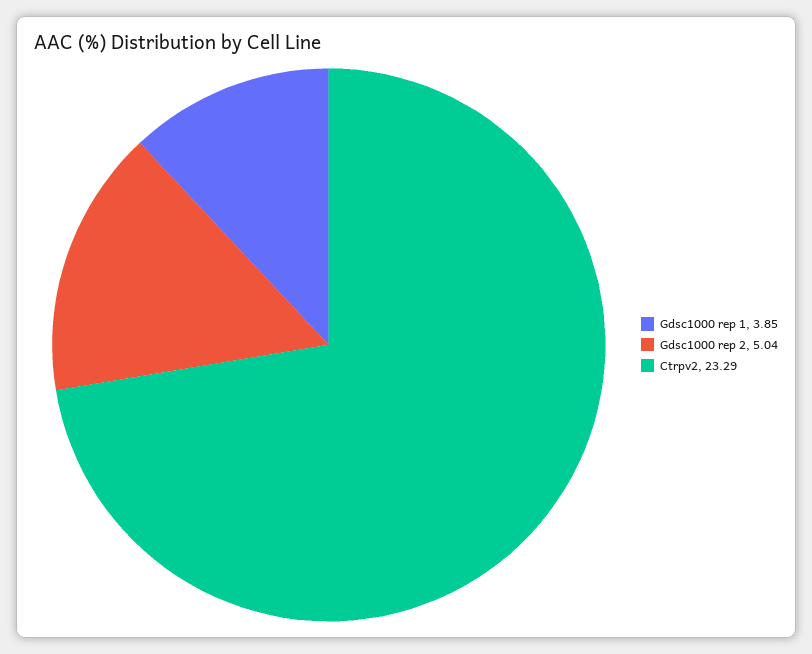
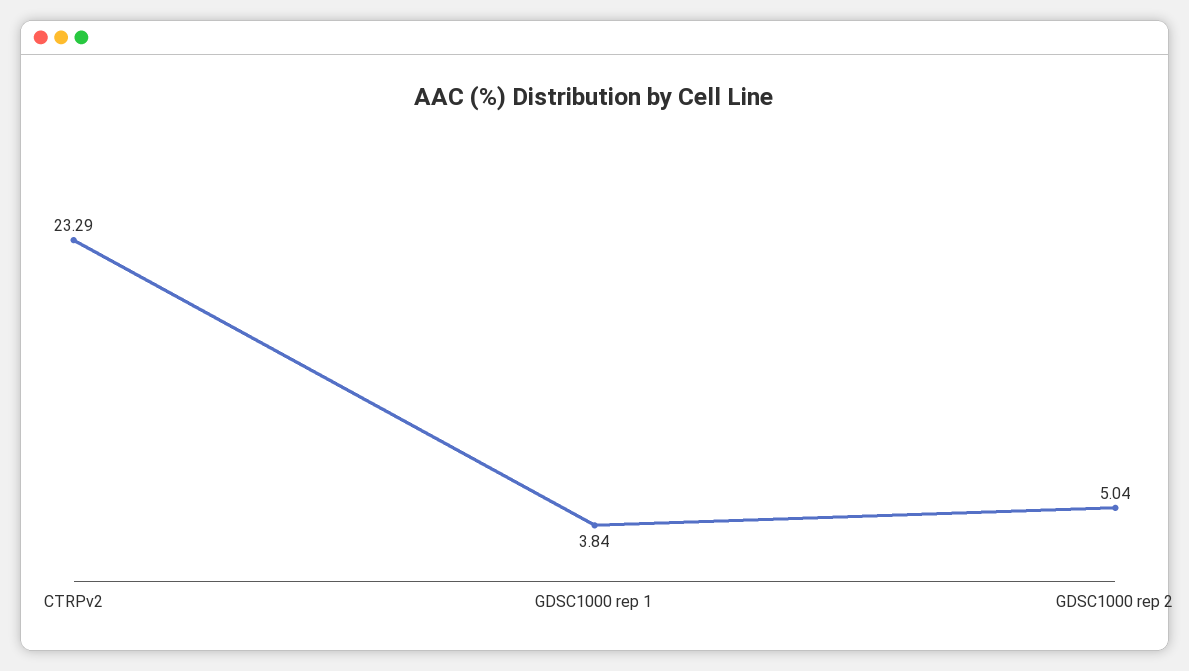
  {
-   "Gdsc1000 rep 1": 3.85,
+   "Gdsc1000 rep 1": 3.84,
    "Gdsc1000 rep 2": 5.04,
    "Ctrpv2": 23.29
  }

